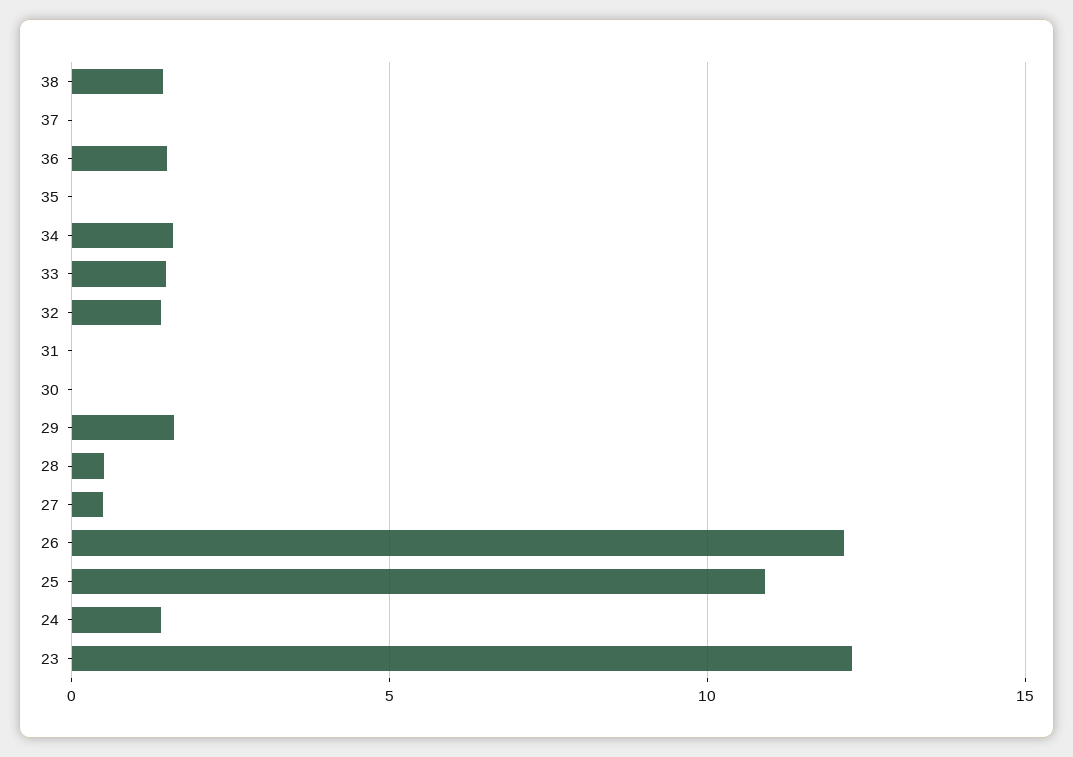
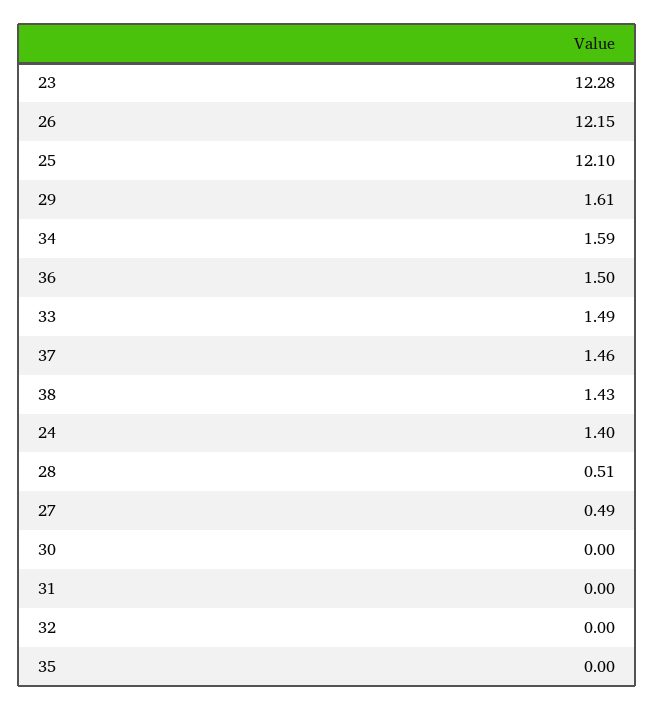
  {
    "38": 1.43,
-   "37": 0,
+   "37": 1.46,
    "36": 1.5,
    "35": 0,
    "34": 1.59,
    "33": 1.49,
-   "32": 1.5,
+   "32": 0,
    "31": 0,
    "30": 0,
    "29": 1.61,
    "28": 0.51,
    "27": 0.49,
    "26": 12.15,
-   "25": 11,
+   "25": 12.1,
    "24": 1.4,
    "23": 12.28
  }

